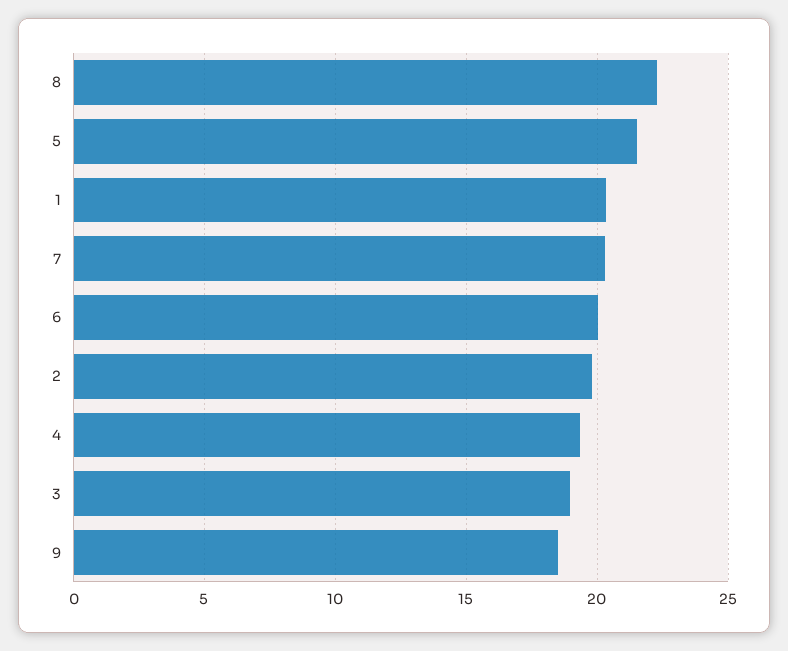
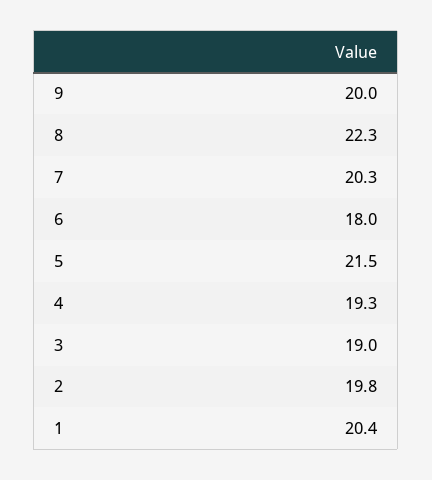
  {
    "8": 22.3,
    "5": 21.5,
    "1": 20.4,
    "7": 20.3,
-   "6": 20,
+   "6": 18,
    "2": 19.8,
    "4": 19.3,
    "3": 19,
-   "9": 18.5
+   "9": 20
  }

